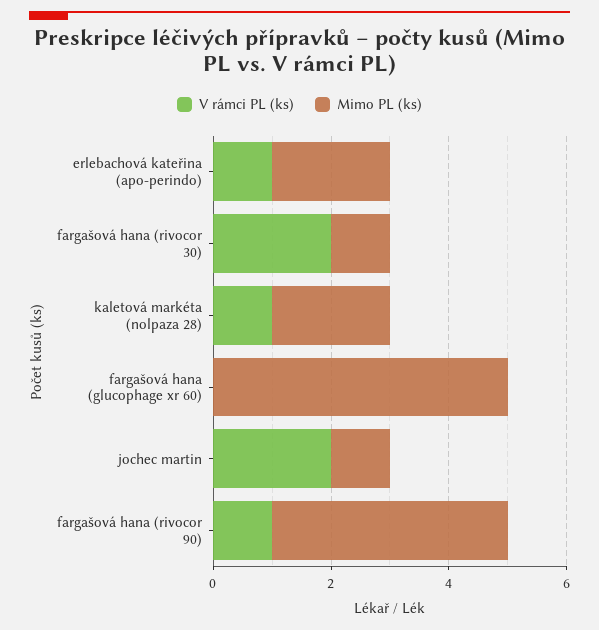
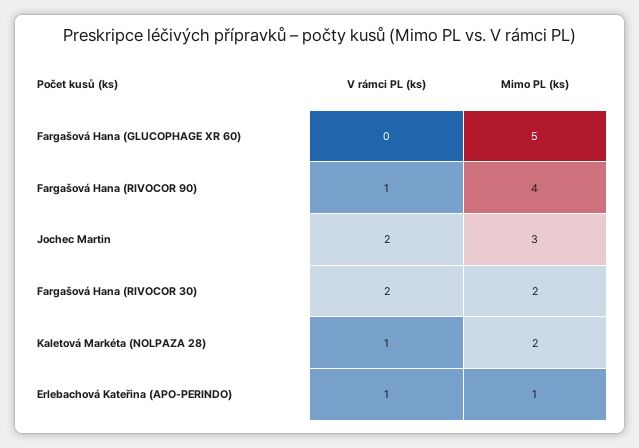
  {
    "V rámci PL (ks)": {
      "erlebachová kateřina (apo-perindo)": 1,
      "fargašová hana (rivocor 30)": 2,
      "kaletová markéta (nolpaza 28)": 1,
      "fargašová hana (glucophage xr 60)": 0,
      "jochec martin": 2,
      "fargašová hana (rivocor 90)": 1
    },
    "Mimo PL (ks)": {
-     "erlebachová kateřina (apo-perindo)": 2,
+     "erlebachová kateřina (apo-perindo)": 1,
-     "fargašová hana (rivocor 30)": 1,
+     "fargašová hana (rivocor 30)": 2,
      "kaletová markéta (nolpaza 28)": 2,
      "fargašová hana (glucophage xr 60)": 5,
-     "jochec martin": 1,
+     "jochec martin": 3,
      "fargašová hana (rivocor 90)": 4
    }
  }

